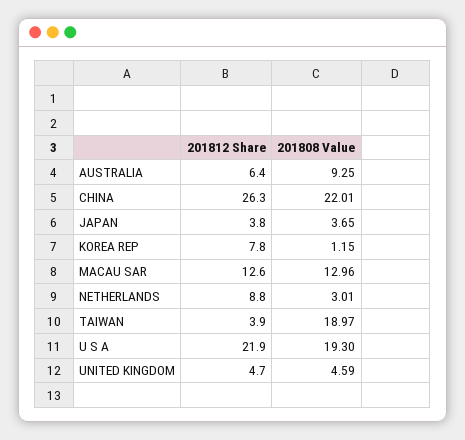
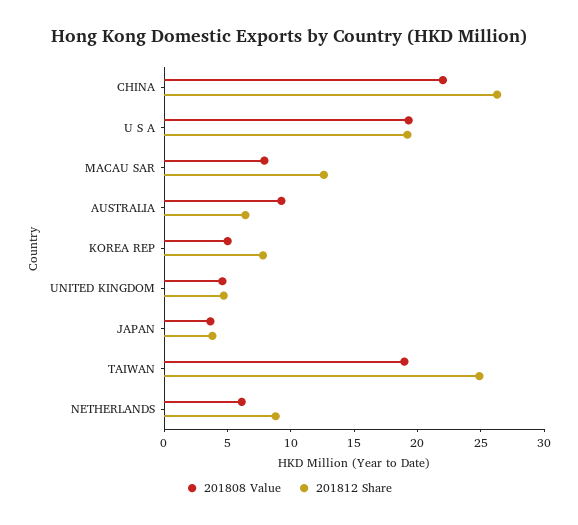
  {
    "201812 Share": {
      "AUSTRALIA": 6.4,
      "CHINA": 26.3,
      "JAPAN": 3.8,
      "KOREA REP": 7.8,
      "MACAU SAR": 12.6,
      "NETHERLANDS": 8.8,
-     "TAIWAN": 3.9,
+     "TAIWAN": 25,
-     "U S A": 21.9,
+     "U S A": 19,
      "UNITED KINGDOM": 4.7
    },
    "201808 Value": {
      "AUSTRALIA": 9.25,
      "CHINA": 22.01,
      "JAPAN": 3.65,
-     "KOREA REP": 1.15,
+     "KOREA REP": 5,
-     "MACAU SAR": 12.96,
+     "MACAU SAR": 8,
-     "NETHERLANDS": 3.01,
+     "NETHERLANDS": 6,
      "TAIWAN": 18.97,
      "U S A": 19.3,
      "UNITED KINGDOM": 4.59
    }
  }

